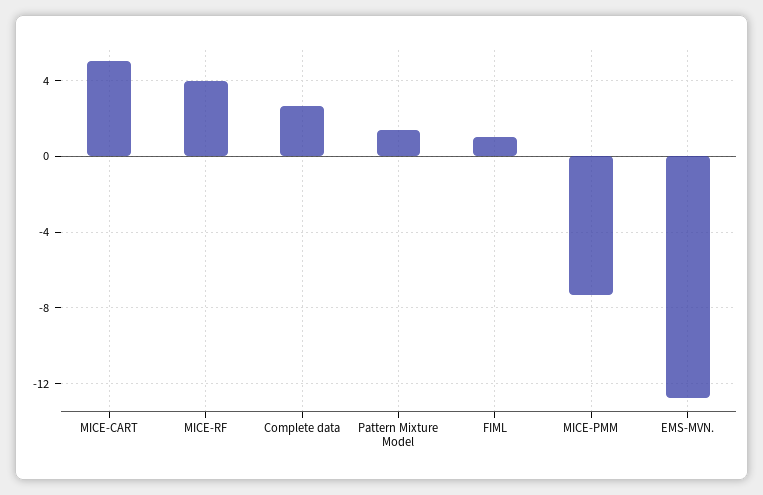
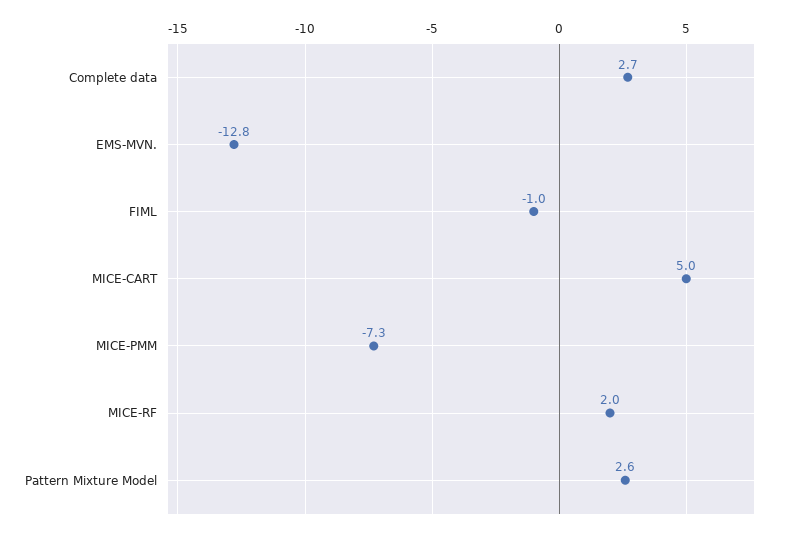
  {
    "MICE-CART": 5,
-   "MICE-RF": 4,
+   "MICE-RF": 2,
    "Complete data": 2.7,
-   "Pattern Mixture Model": 1.5,
+   "Pattern Mixture Model": 2.6,
-   "FIML": 1,
+   "FIML": -1,
    "MICE-PMM": -7.3,
    "EMS-MVN.": -12.8
  }

